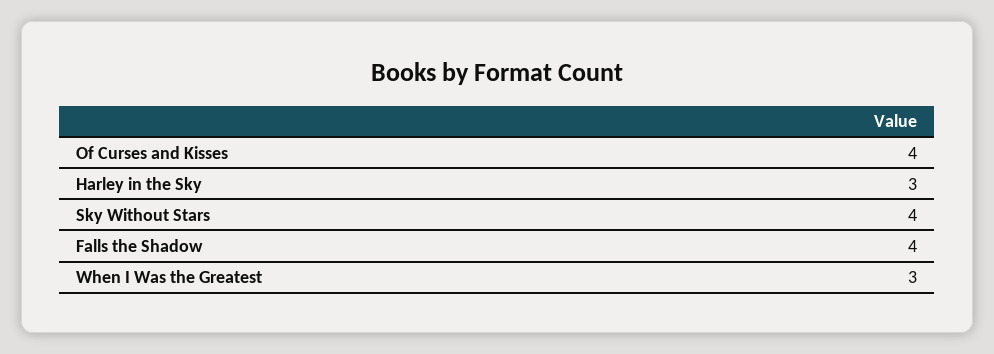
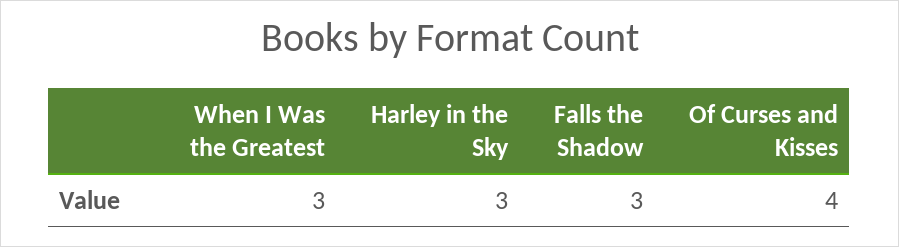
  {
    "Of Curses and Kisses": 4,
    "Harley in the Sky": 3,
-   "Sky Without Stars": 4,
-   "Falls the Shadow": 4,
+   "Falls the Shadow": 3,
    "When I Was the Greatest": 3
  }

